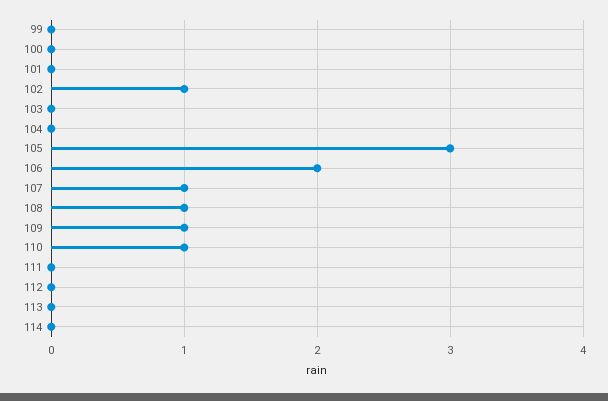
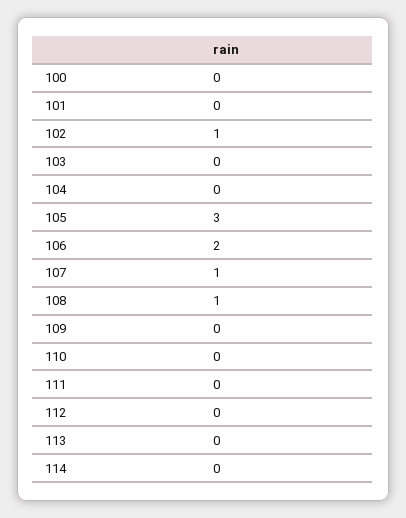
  {
-   "99": 0,
    "100": 0,
    "101": 0,
    "102": 1,
    "103": 0,
    "104": 0,
    "105": 3,
    "106": 2,
    "107": 1,
    "108": 1,
-   "109": 1,
+   "109": 0,
-   "110": 1,
+   "110": 0,
    "111": 0,
    "112": 0,
    "113": 0,
    "114": 0
  }

